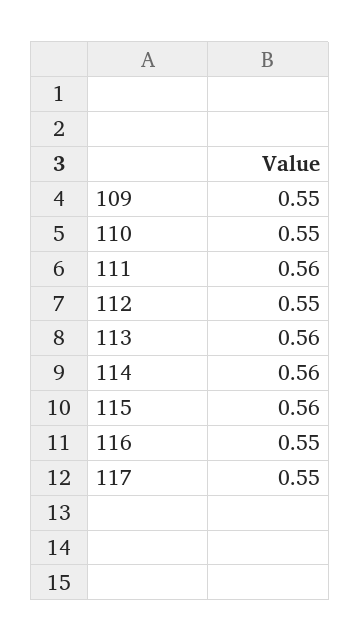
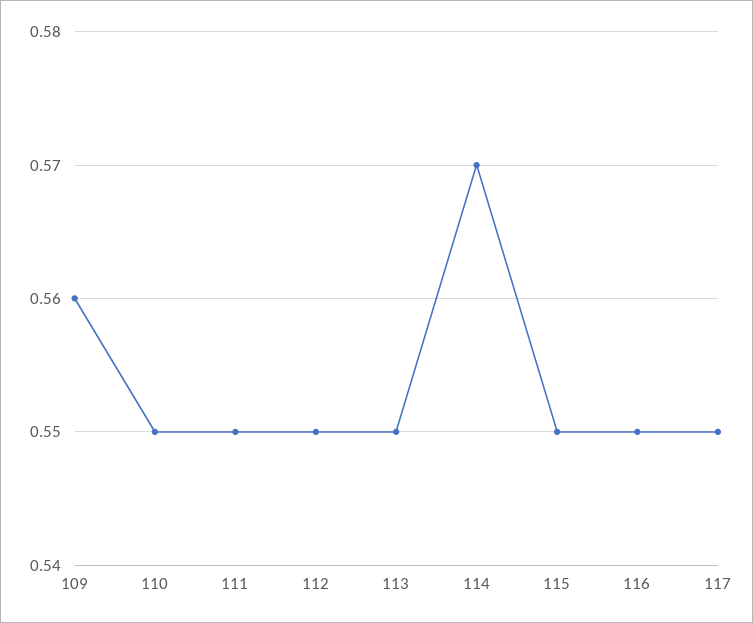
  {
-   "109": 0.55,
+   "109": 0.56,
    "110": 0.55,
-   "111": 0.56,
+   "111": 0.55,
    "112": 0.55,
-   "113": 0.56,
+   "113": 0.55,
-   "114": 0.56,
+   "114": 0.57,
-   "115": 0.56,
+   "115": 0.55,
    "116": 0.55,
    "117": 0.55
  }

